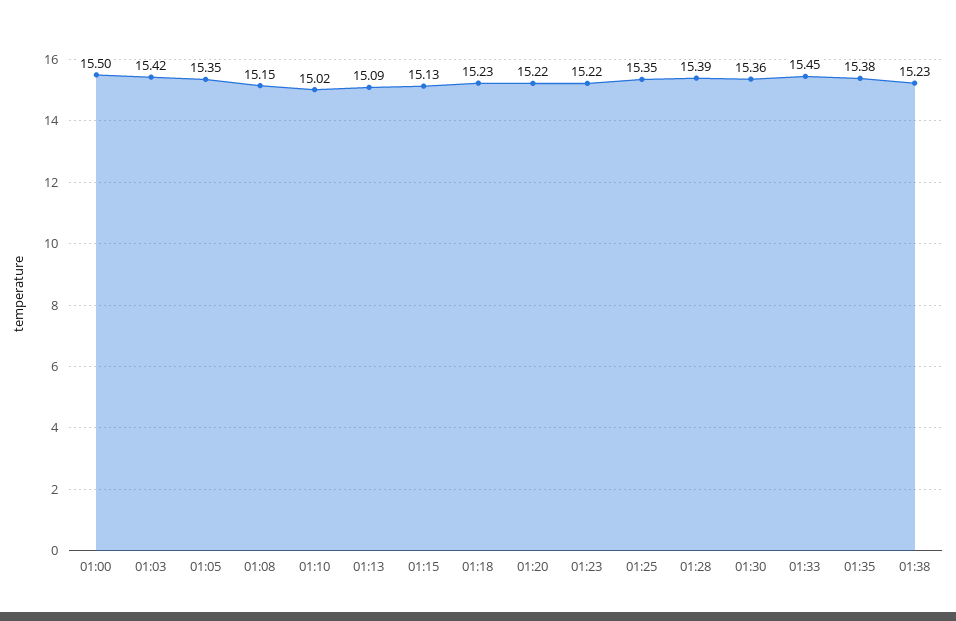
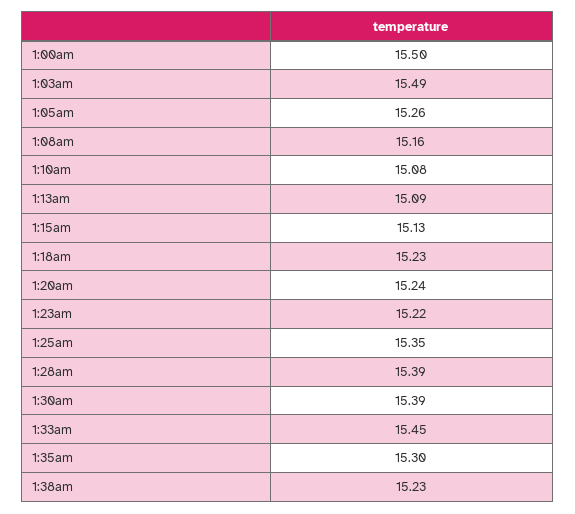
  {
    "01:00": 15.5,
-   "01:03": 15.42,
+   "01:03": 15.49,
-   "01:05": 15.35,
+   "01:05": 15.26,
-   "01:08": 15.15,
+   "01:08": 15.16,
-   "01:10": 15.02,
+   "01:10": 15.08,
    "01:13": 15.09,
    "01:15": 15.13,
    "01:18": 15.23,
-   "01:20": 15.22,
+   "01:20": 15.24,
    "01:23": 15.22,
    "01:25": 15.35,
    "01:28": 15.39,
-   "01:30": 15.36,
+   "01:30": 15.39,
    "01:33": 15.45,
-   "01:35": 15.38,
+   "01:35": 15.3,
    "01:38": 15.23
  }

